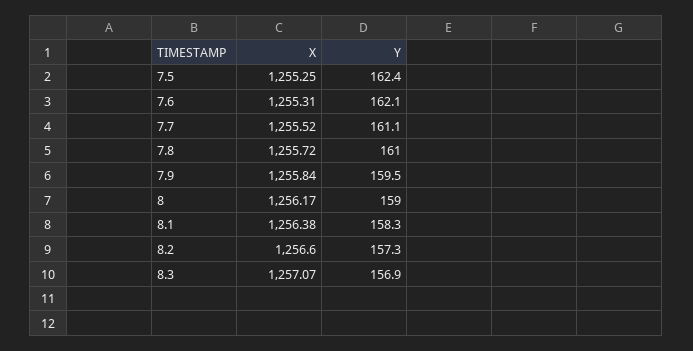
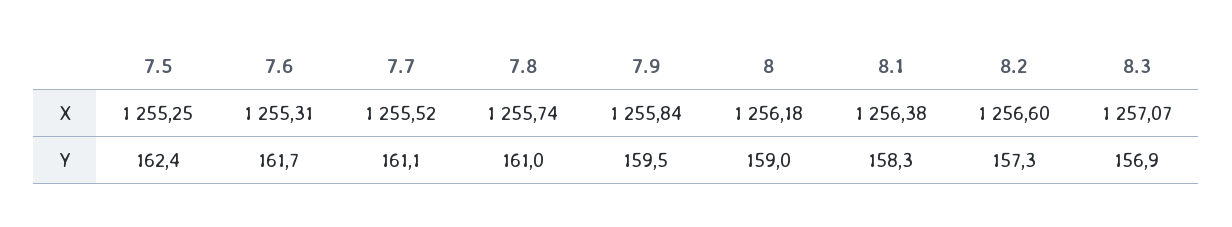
  {
    "X": {
      "7.5": 1255.25,
      "7.6": 1255.31,
      "7.7": 1255.52,
-     "7.8": 1255.72,
+     "7.8": 1255.74,
      "7.9": 1255.84,
-     "8": 1256.17,
+     "8": 1256.18,
      "8.1": 1256.38,
      "8.2": 1256.6,
      "8.3": 1257.07
    },
    "Y": {
      "7.5": 162.4,
-     "7.6": 162.1,
+     "7.6": 161.7,
      "7.7": 161.1,
      "7.8": 161,
      "7.9": 159.5,
      "8": 159,
      "8.1": 158.3,
      "8.2": 157.3,
      "8.3": 156.9
    }
  }

